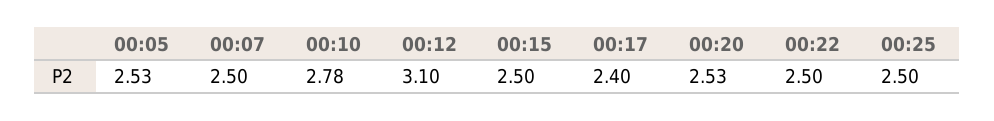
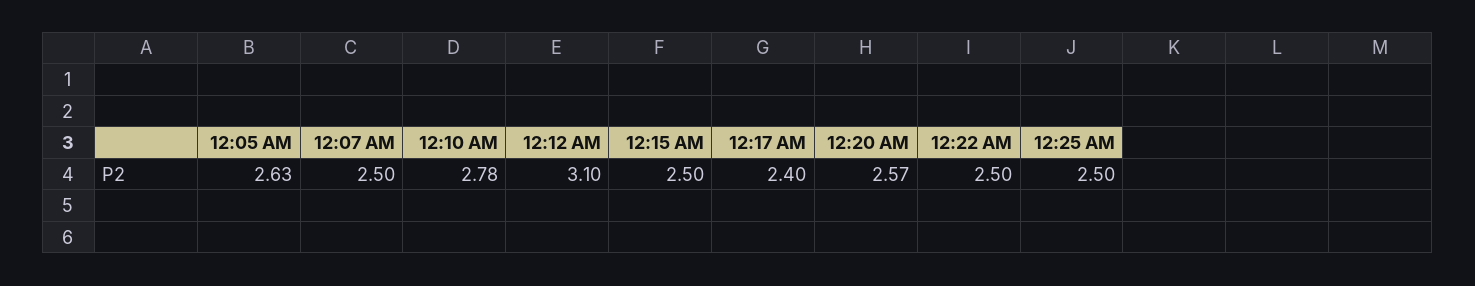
  {
-   "00:05": 2.53,
+   "00:05": 2.63,
    "00:07": 2.5,
    "00:10": 2.78,
    "00:12": 3.1,
    "00:15": 2.5,
    "00:17": 2.4,
-   "00:20": 2.53,
+   "00:20": 2.57,
    "00:22": 2.5,
    "00:25": 2.5
  }

